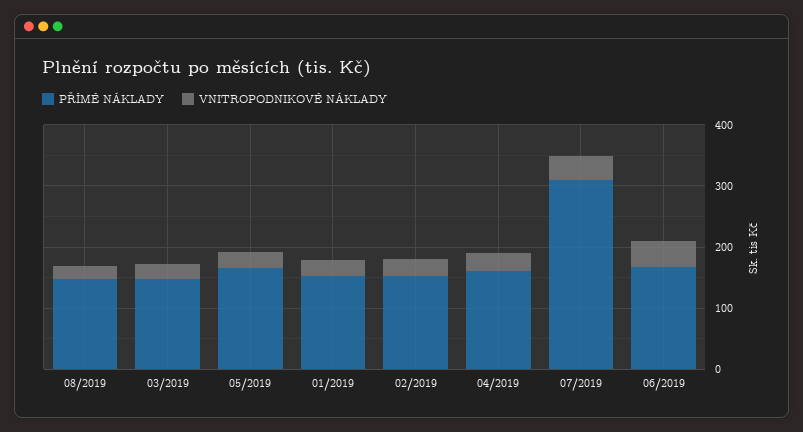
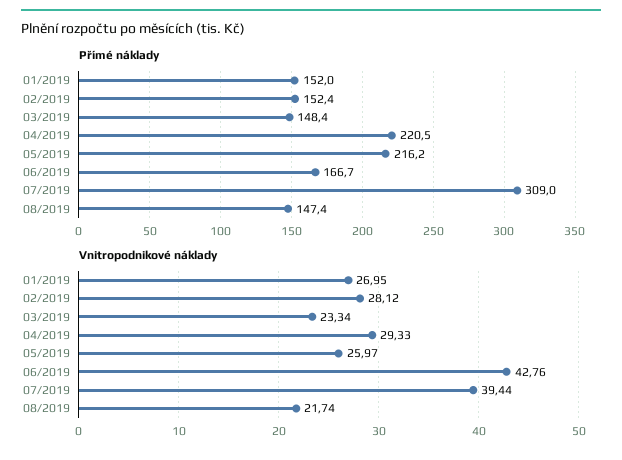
  {
    "PŘÍMÉ NÁKLADY": {
      "08/2019": 147.4,
      "03/2019": 148.4,
-     "05/2019": 160,
+     "05/2019": 216.2,
      "01/2019": 152,
      "02/2019": 152.4,
-     "04/2019": 160,
+     "04/2019": 220.5,
      "07/2019": 309,
      "06/2019": 166.7
    },
    "VNITROPODNIKOVÉ NÁKLADY": {
      "08/2019": 21.74,
      "03/2019": 23.34,
      "05/2019": 25.97,
      "01/2019": 26.95,
      "02/2019": 28.12,
      "04/2019": 29.33,
      "07/2019": 39.44,
      "06/2019": 42.76
    }
  }

